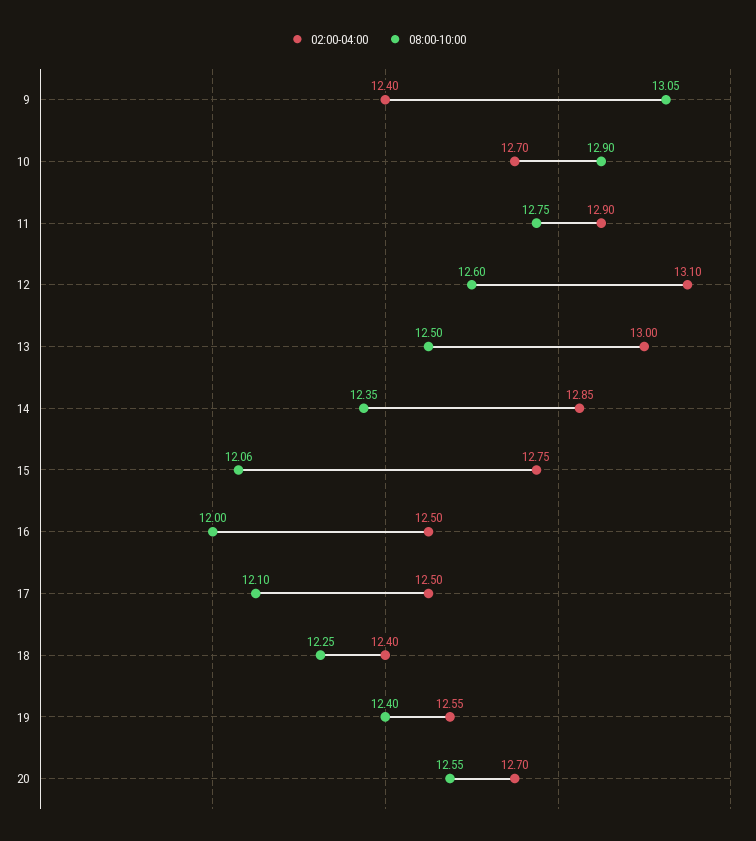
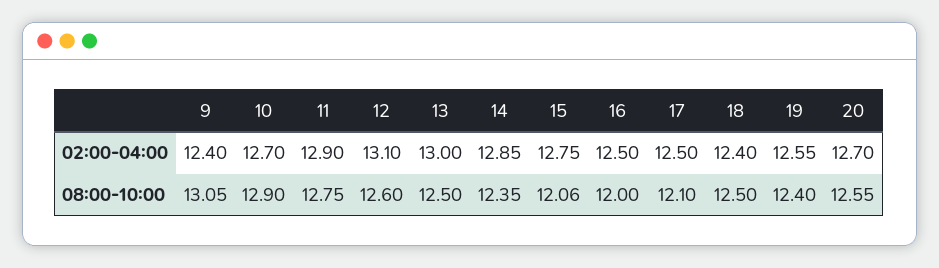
  {
    "02:00-04:00": {
      "9": 12.4,
      "10": 12.7,
      "11": 12.9,
      "12": 13.1,
      "13": 13,
      "14": 12.85,
      "15": 12.75,
      "16": 12.5,
      "17": 12.5,
      "18": 12.4,
      "19": 12.55,
      "20": 12.7
    },
    "08:00-10:00": {
      "9": 13.05,
      "10": 12.9,
      "11": 12.75,
      "12": 12.6,
      "13": 12.5,
      "14": 12.35,
      "15": 12.06,
      "16": 12,
      "17": 12.1,
-     "18": 12.25,
+     "18": 12.5,
      "19": 12.4,
      "20": 12.55
    }
  }

